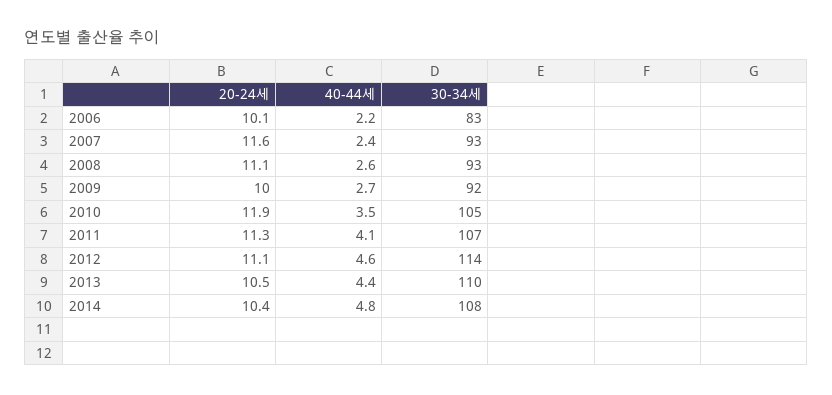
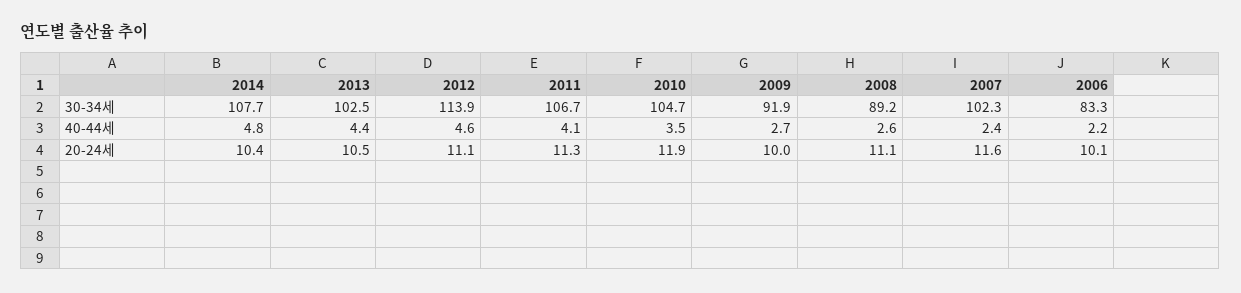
  {
    "20-24세": {
      "2006": 10.1,
      "2007": 11.6,
      "2008": 11.1,
      "2009": 10,
      "2010": 11.9,
      "2011": 11.3,
      "2012": 11.1,
      "2013": 10.5,
      "2014": 10.4
    },
    "40-44세": {
      "2006": 2.2,
      "2007": 2.4,
      "2008": 2.6,
      "2009": 2.7,
      "2010": 3.5,
      "2011": 4.1,
      "2012": 4.6,
      "2013": 4.4,
      "2014": 4.8
    },
    "30-34세": {
      "2006": 83.3,
-     "2007": 93,
+     "2007": 102.3,
-     "2008": 93,
+     "2008": 89.2,
      "2009": 91.9,
      "2010": 104.7,
      "2011": 106.7,
      "2012": 113.9,
-     "2013": 110,
+     "2013": 102.5,
      "2014": 107.7
    }
  }

